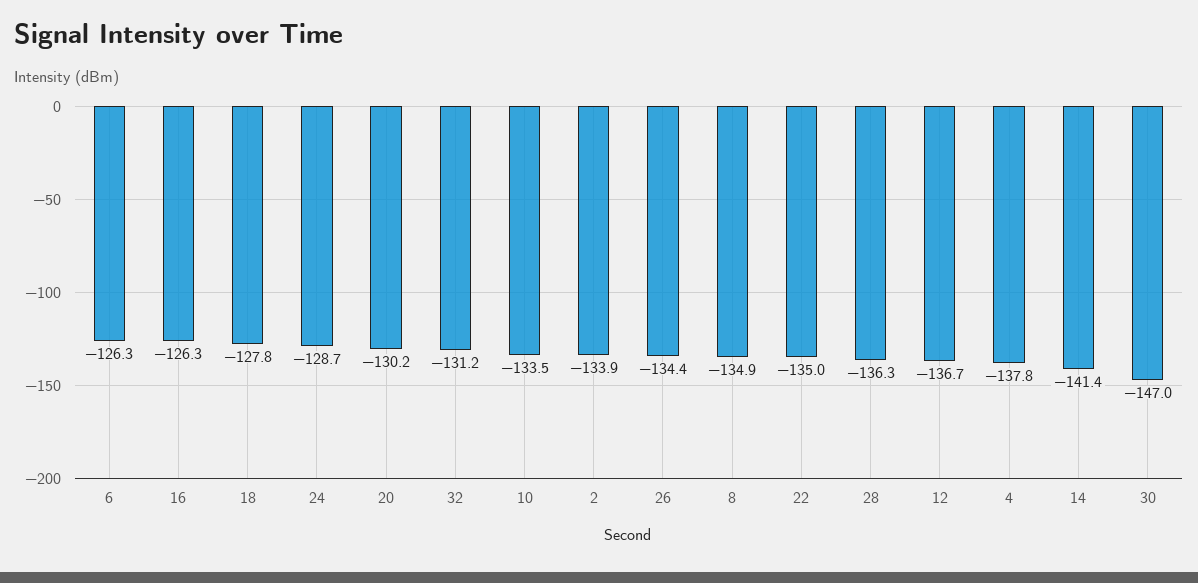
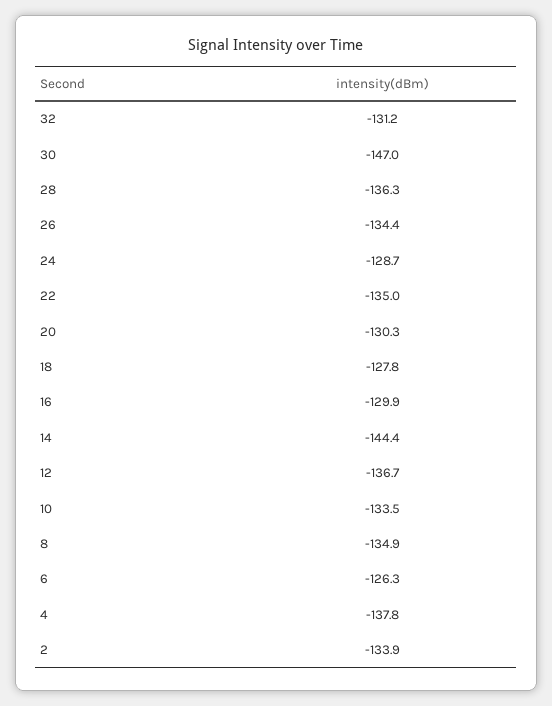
  {
    "6": -126.3,
-   "16": -126.3,
+   "16": -129.9,
    "18": -127.8,
    "24": -128.7,
-   "20": -130.2,
+   "20": -130.3,
    "32": -131.2,
    "10": -133.5,
    "2": -133.9,
    "26": -134.4,
    "8": -134.9,
    "22": -135,
    "28": -136.3,
    "12": -136.7,
    "4": -137.8,
-   "14": -141.4,
+   "14": -144.4,
    "30": -147
  }

